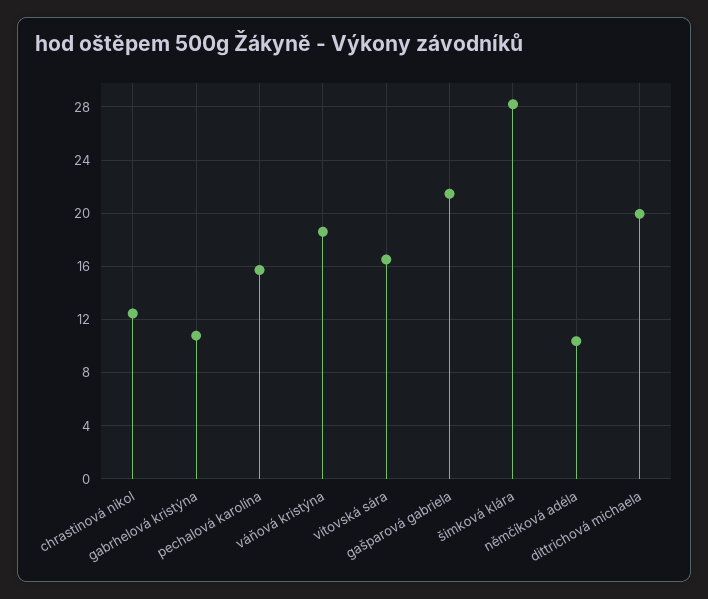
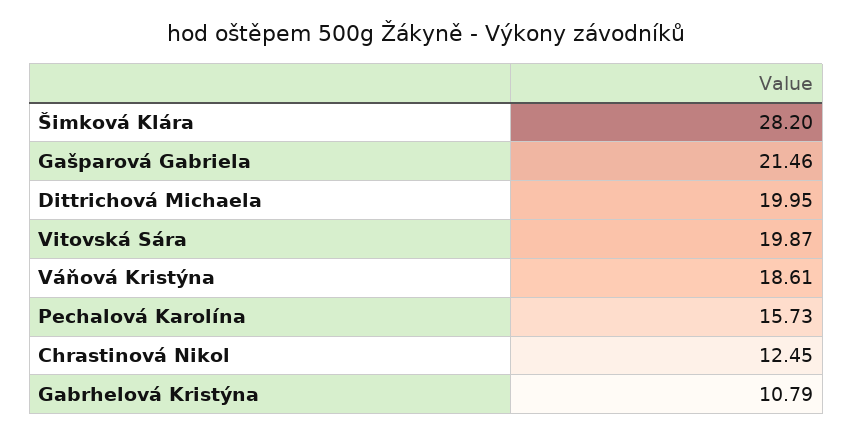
  {
    "chrastinová nikol": 12.45,
    "gabrhelová kristýna": 10.79,
    "pechalová karolína": 15.73,
    "váňová kristýna": 18.61,
-   "vitovská sára": 16.5,
+   "vitovská sára": 19.87,
    "gašparová gabriela": 21.46,
    "šimková klára": 28.2,
-   "němčíková adéla": 10.5,
    "dittrichová michaela": 19.95
  }

